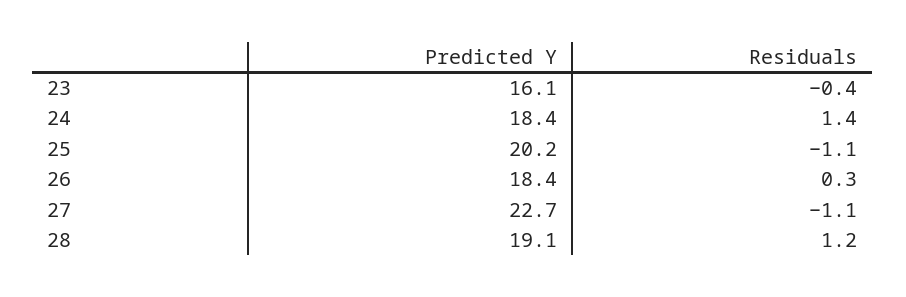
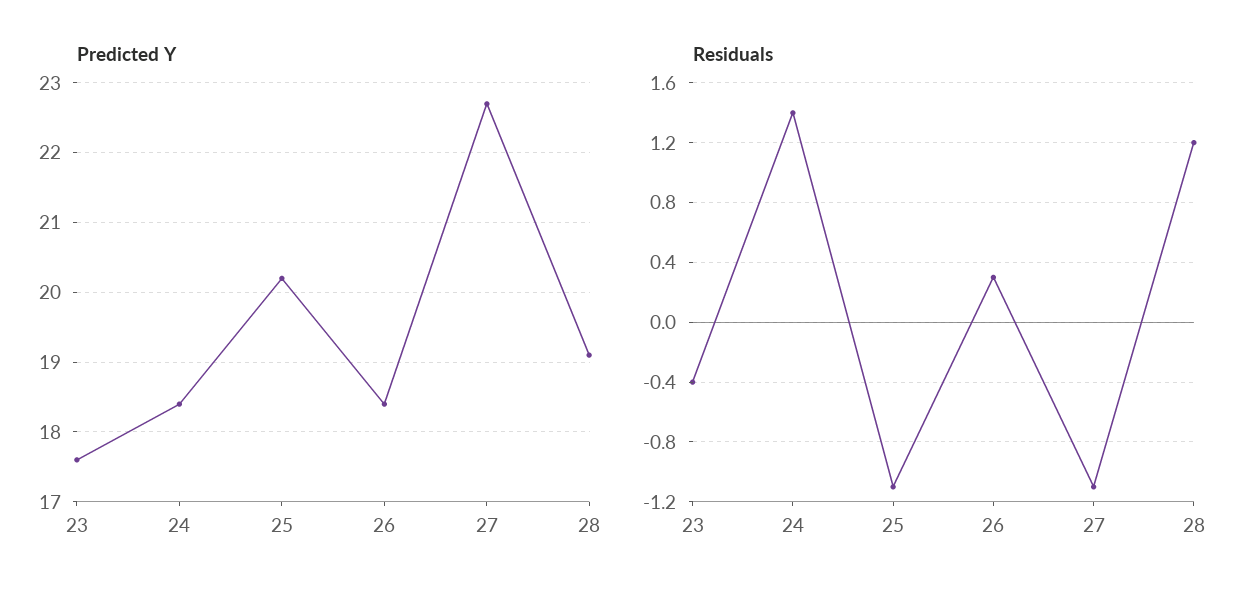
  {
    "Predicted Y": {
-     "23": 16.1,
+     "23": 17.6,
      "24": 18.4,
      "25": 20.2,
      "26": 18.4,
      "27": 22.7,
      "28": 19.1
    },
    "Residuals": {
      "23": -0.4,
      "24": 1.4,
      "25": -1.1,
      "26": 0.3,
      "27": -1.1,
      "28": 1.2
    }
  }

